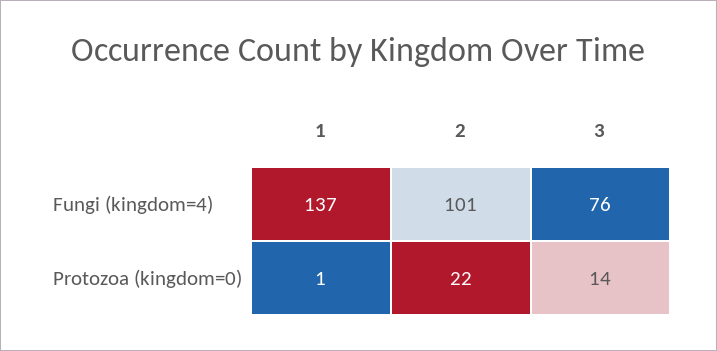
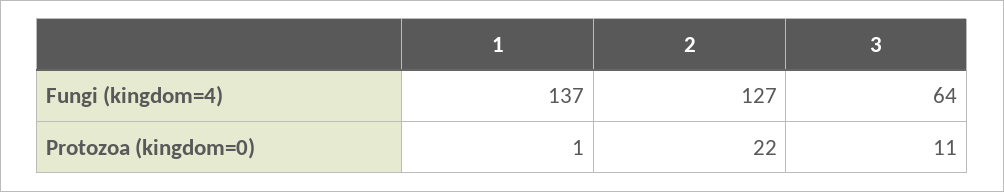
  {
    "1": {
      "Fungi (kingdom=4)": 137,
      "Protozoa (kingdom=0)": 1
    },
    "2": {
-     "Fungi (kingdom=4)": 101,
+     "Fungi (kingdom=4)": 127,
      "Protozoa (kingdom=0)": 22
    },
    "3": {
-     "Fungi (kingdom=4)": 76,
+     "Fungi (kingdom=4)": 64,
-     "Protozoa (kingdom=0)": 14
+     "Protozoa (kingdom=0)": 11
    }
  }

